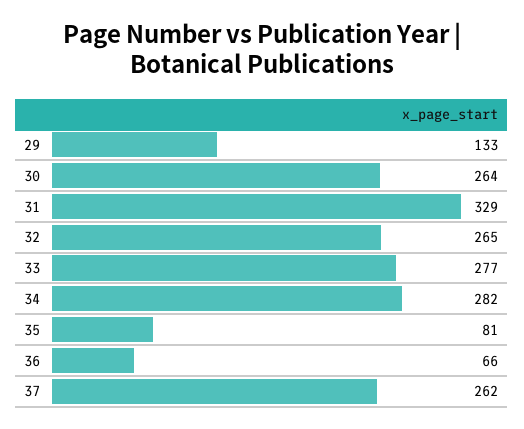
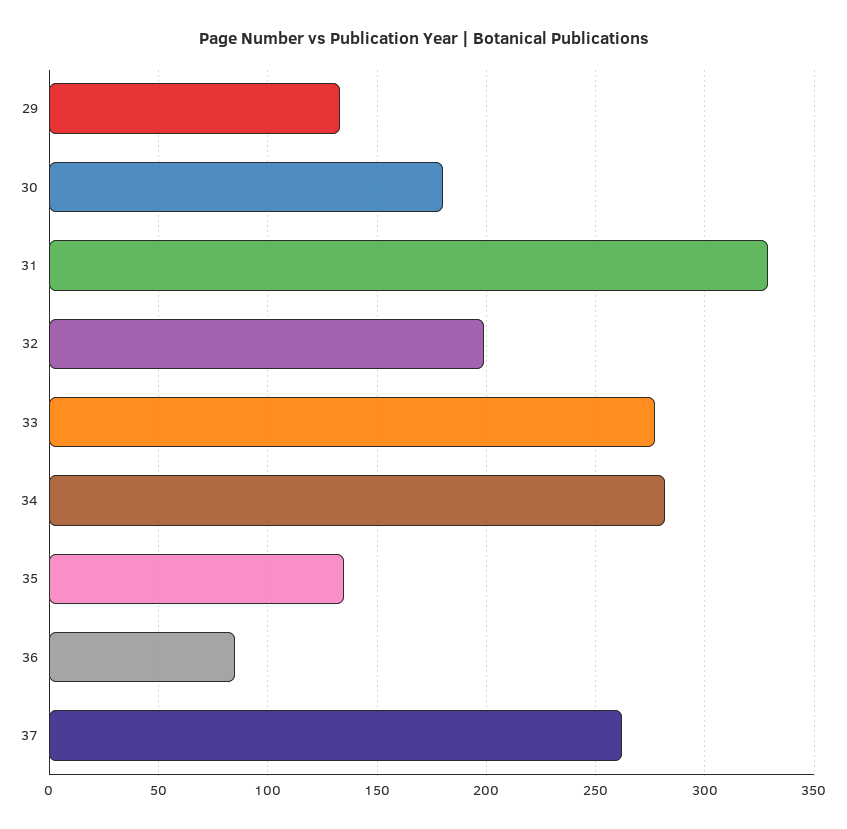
  {
    "29": 133,
-   "30": 264,
+   "30": 180,
    "31": 329,
-   "32": 265,
+   "32": 200,
    "33": 277,
    "34": 282,
-   "35": 81,
+   "35": 135,
-   "36": 66,
+   "36": 85,
    "37": 262
  }

